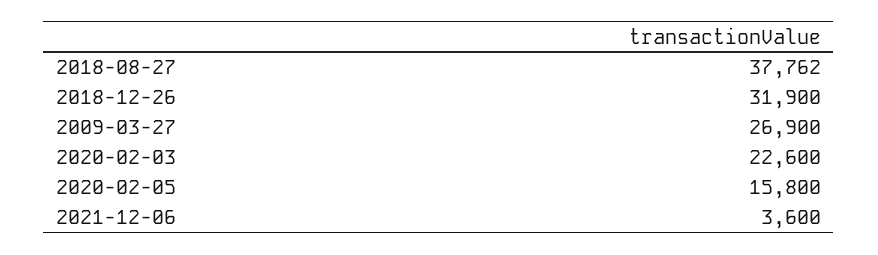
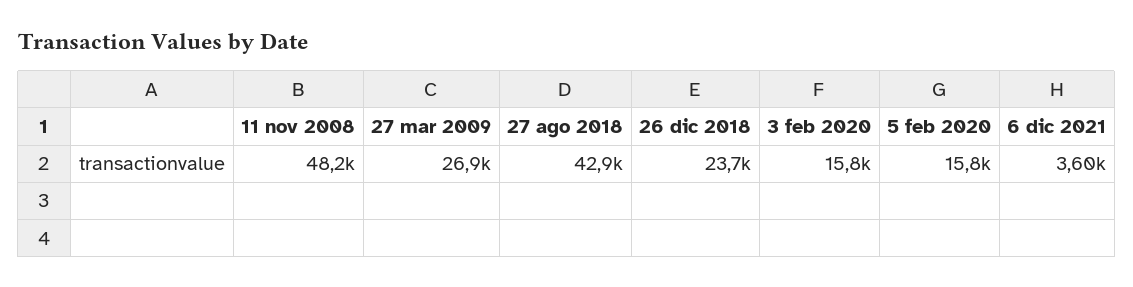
  {
-   "2018-08-27": 37762,
+   "2018-08-27": 42900,
-   "2018-12-26": 31900,
+   "2018-12-26": 23700,
    "2009-03-27": 26900,
-   "2020-02-03": 22600,
+   "2020-02-03": 15800,
    "2020-02-05": 15800,
-   "2021-12-06": 3600
+   "2021-12-06": 3600,
+   "11 nov 2008": 48200
  }

